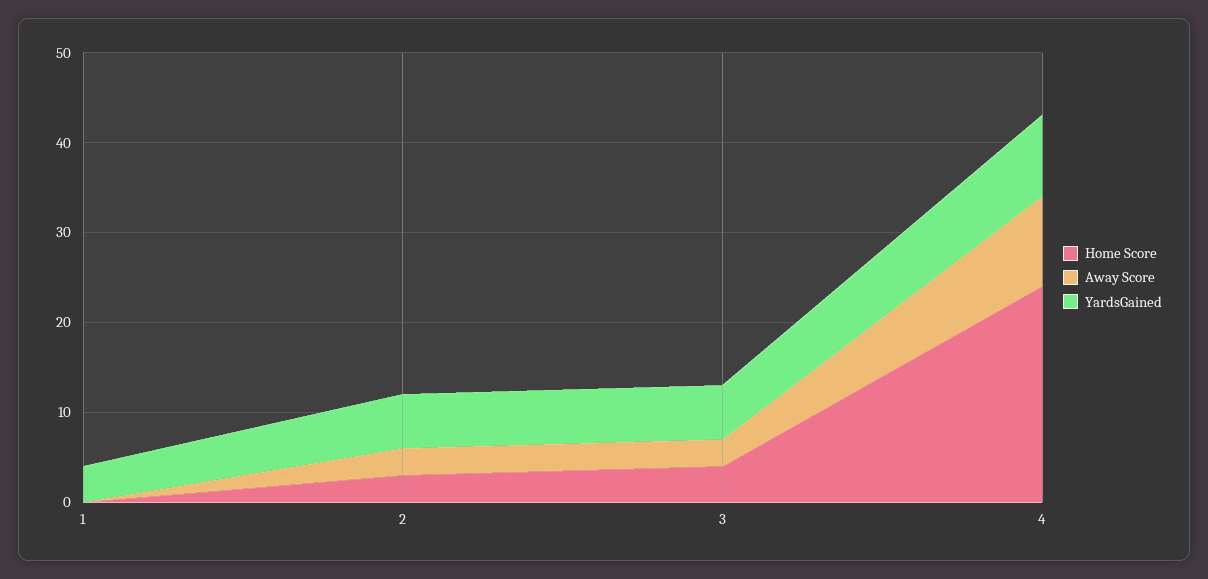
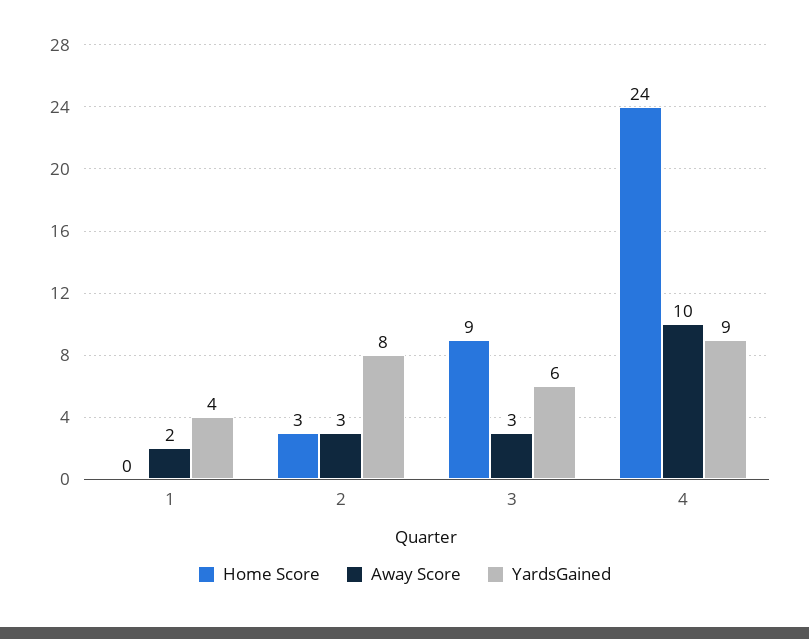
  {
    "Home Score": {
      "1": 0,
      "2": 3,
-     "3": 4,
+     "3": 9,
      "4": 24
    },
    "Away Score": {
-     "1": 0,
+     "1": 2,
      "2": 3,
      "3": 3,
      "4": 10
    },
    "YardsGained": {
      "1": 4,
-     "2": 6,
+     "2": 8,
      "3": 6,
      "4": 9
    }
  }

